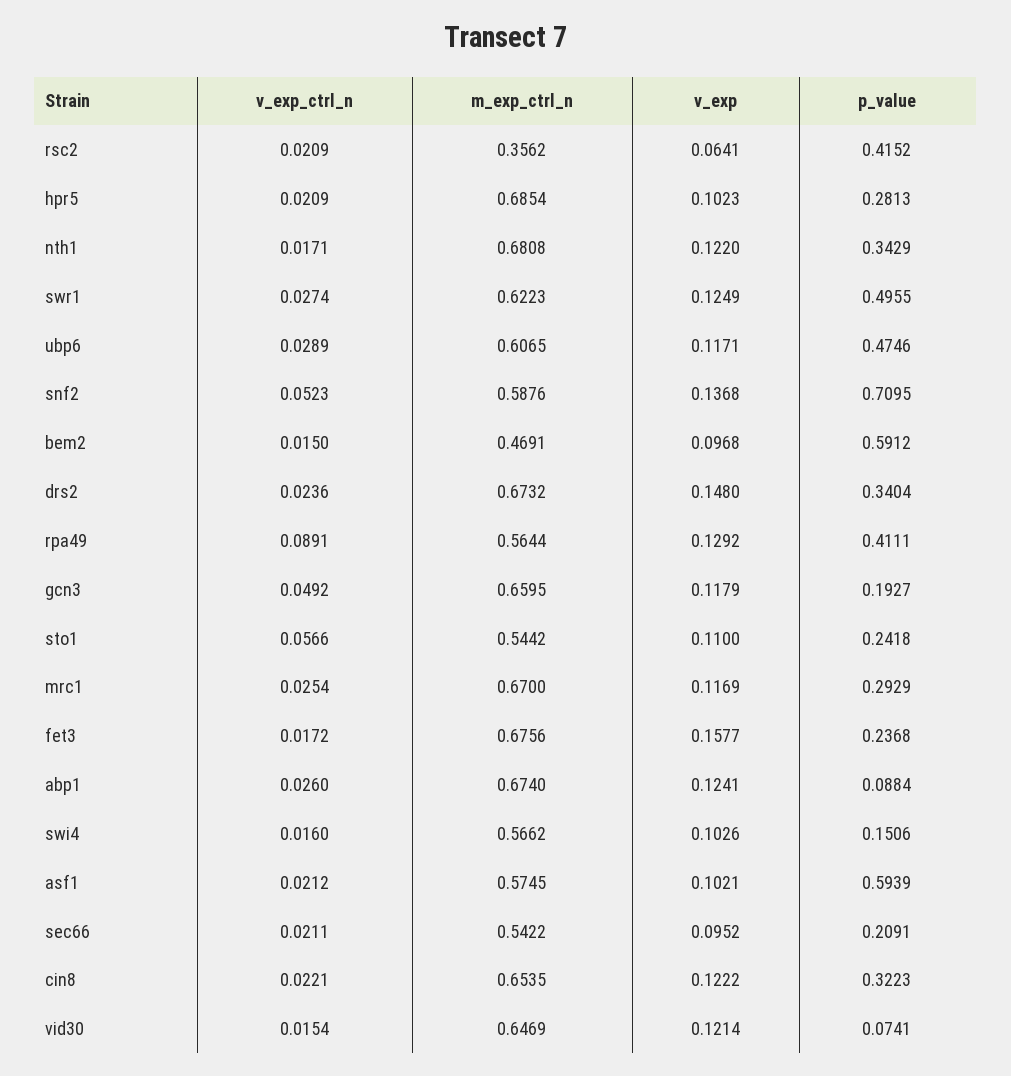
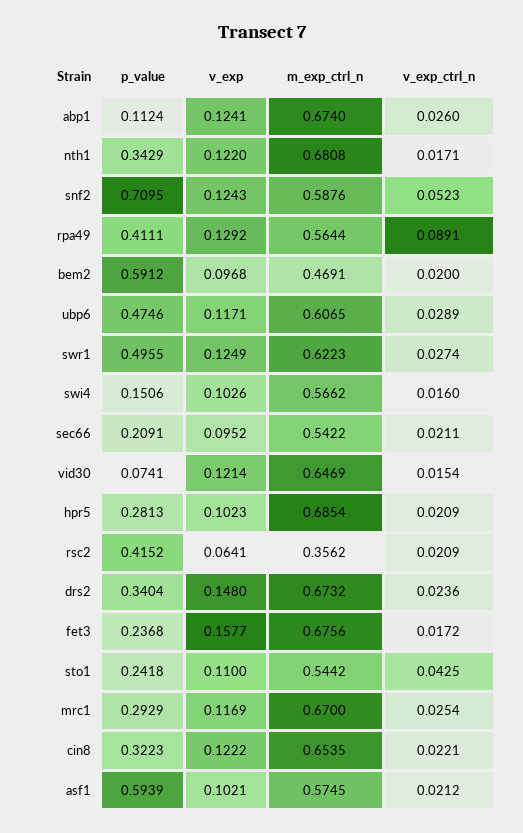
  {
    "v_exp_ctrl_n": {
      "rsc2": 0.0209,
      "hpr5": 0.0209,
      "nth1": 0.0171,
      "swr1": 0.0274,
      "ubp6": 0.0289,
      "snf2": 0.0523,
-     "bem2": 0.015,
+     "bem2": 0.02,
      "drs2": 0.0236,
      "rpa49": 0.0891,
-     "gcn3": 0.0492,
-     "sto1": 0.0566,
+     "sto1": 0.0425,
      "mrc1": 0.0254,
      "fet3": 0.0172,
      "abp1": 0.026,
      "swi4": 0.016,
      "asf1": 0.0212,
      "sec66": 0.0211,
      "cin8": 0.0221,
      "vid30": 0.0154
    },
    "m_exp_ctrl_n": {
      "rsc2": 0.3562,
      "hpr5": 0.6854,
      "nth1": 0.6808,
      "swr1": 0.6223,
      "ubp6": 0.6065,
      "snf2": 0.5876,
      "bem2": 0.4691,
      "drs2": 0.6732,
      "rpa49": 0.5644,
-     "gcn3": 0.6595,
      "sto1": 0.5442,
      "mrc1": 0.67,
      "fet3": 0.6756,
      "abp1": 0.674,
      "swi4": 0.5662,
      "asf1": 0.5745,
      "sec66": 0.5422,
      "cin8": 0.6535,
      "vid30": 0.6469
    },
    "v_exp": {
      "rsc2": 0.0641,
      "hpr5": 0.1023,
      "nth1": 0.122,
      "swr1": 0.1249,
      "ubp6": 0.1171,
-     "snf2": 0.1368,
+     "snf2": 0.1243,
      "bem2": 0.0968,
      "drs2": 0.148,
      "rpa49": 0.1292,
-     "gcn3": 0.1179,
      "sto1": 0.11,
      "mrc1": 0.1169,
      "fet3": 0.1577,
      "abp1": 0.1241,
      "swi4": 0.1026,
      "asf1": 0.1021,
      "sec66": 0.0952,
      "cin8": 0.1222,
      "vid30": 0.1214
    },
    "p_value": {
      "rsc2": 0.4152,
      "hpr5": 0.2813,
      "nth1": 0.3429,
      "swr1": 0.4955,
      "ubp6": 0.4746,
      "snf2": 0.7095,
      "bem2": 0.5912,
      "drs2": 0.3404,
      "rpa49": 0.4111,
-     "gcn3": 0.1927,
      "sto1": 0.2418,
      "mrc1": 0.2929,
      "fet3": 0.2368,
-     "abp1": 0.0884,
+     "abp1": 0.1124,
      "swi4": 0.1506,
      "asf1": 0.5939,
      "sec66": 0.2091,
      "cin8": 0.3223,
      "vid30": 0.0741
    }
  }

